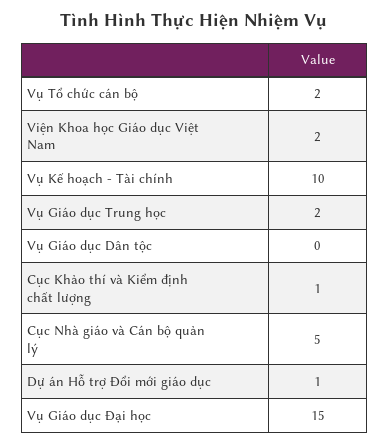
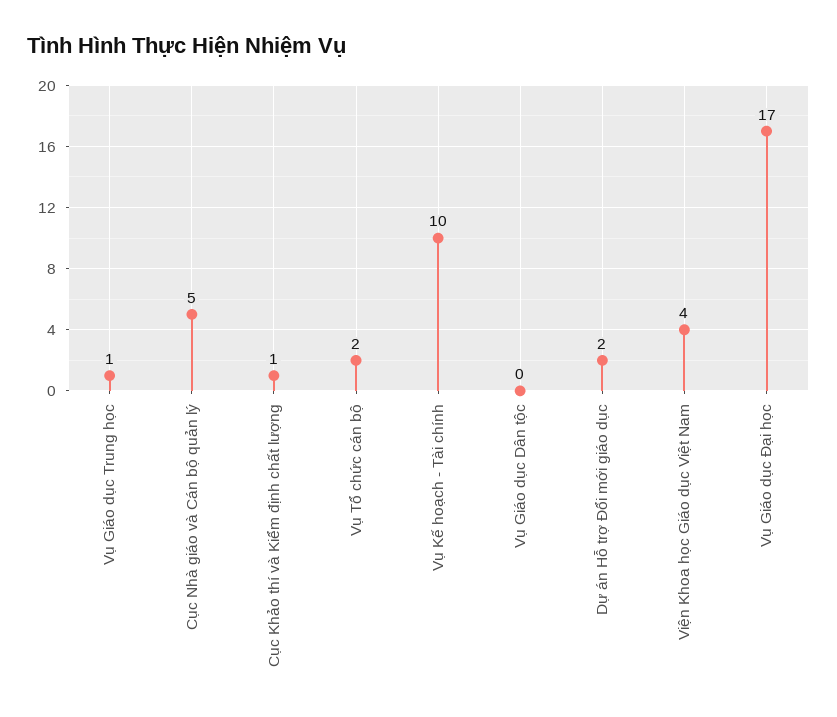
  {
    "Vụ Tổ chức cán bộ": 2,
-   "Viện Khoa học Giáo dục Việt Nam": 2,
+   "Viện Khoa học Giáo dục Việt Nam": 4,
    "Vụ Kế hoạch - Tài chính": 10,
-   "Vụ Giáo dục Trung học": 2,
+   "Vụ Giáo dục Trung học": 1,
    "Vụ Giáo dục Dân tộc": 0,
    "Cục Khảo thí và Kiểm định chất lượng": 1,
    "Cục Nhà giáo và Cán bộ quản lý": 5,
-   "Dự án Hỗ trợ Đổi mới giáo dục": 1,
+   "Dự án Hỗ trợ Đổi mới giáo dục": 2,
-   "Vụ Giáo dục Đại học": 15
+   "Vụ Giáo dục Đại học": 17
  }

